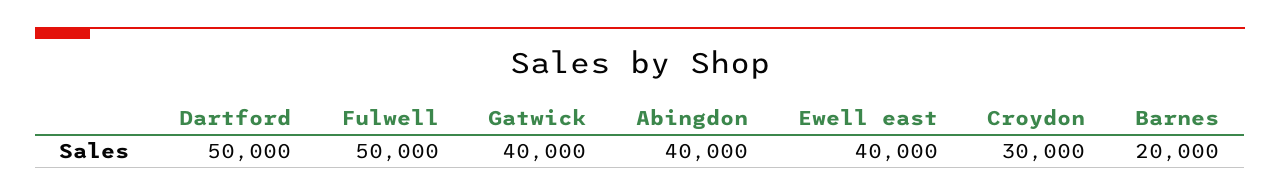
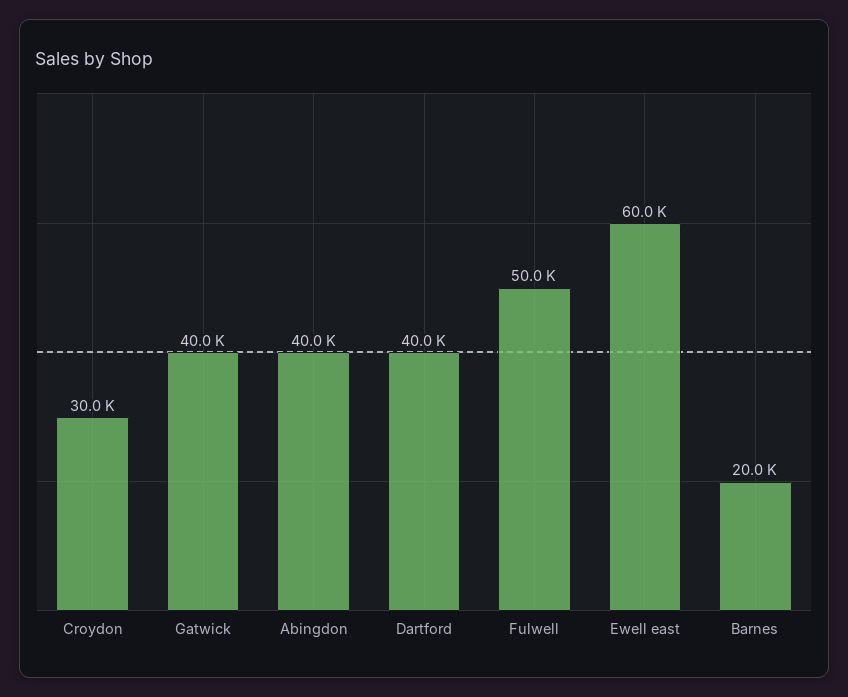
  {
-   "Dartford": 50000,
+   "Dartford": 40000,
    "Fulwell": 50000,
    "Gatwick": 40000,
    "Abingdon": 40000,
-   "Ewell east": 40000,
+   "Ewell east": 60000,
    "Croydon": 30000,
    "Barnes": 20000
  }

